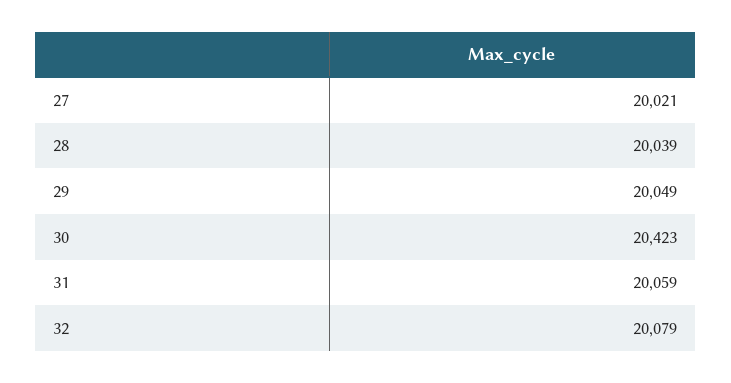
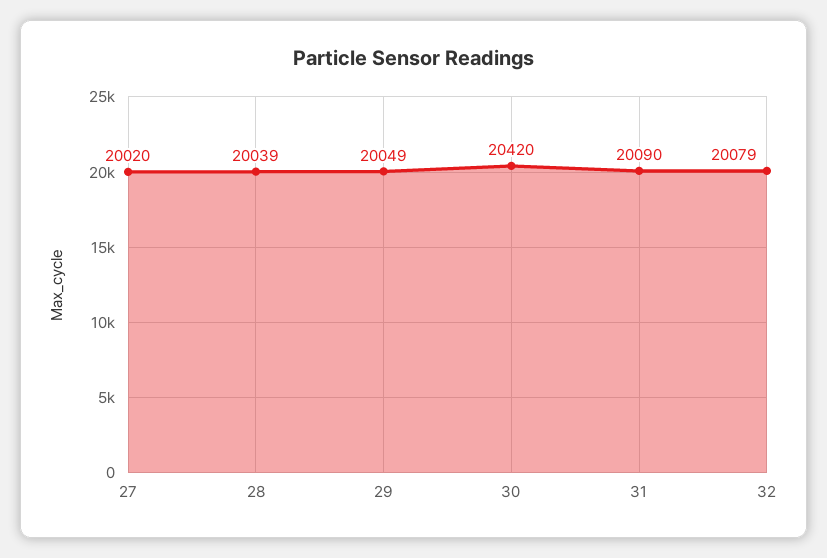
  {
-   "27": 20021,
+   "27": 20020,
    "28": 20039,
    "29": 20049,
-   "30": 20423,
+   "30": 20420,
-   "31": 20059,
+   "31": 20090,
    "32": 20079
  }

